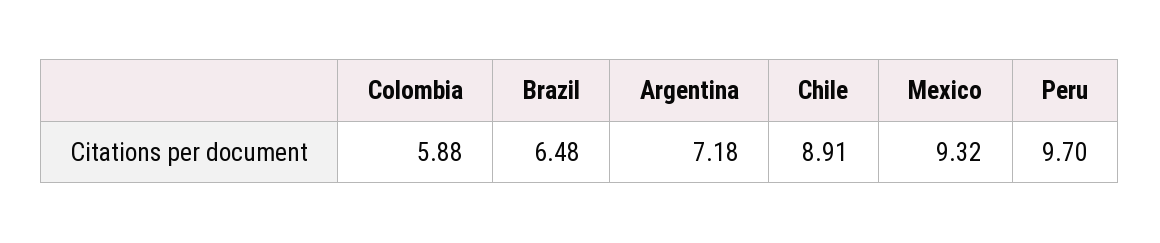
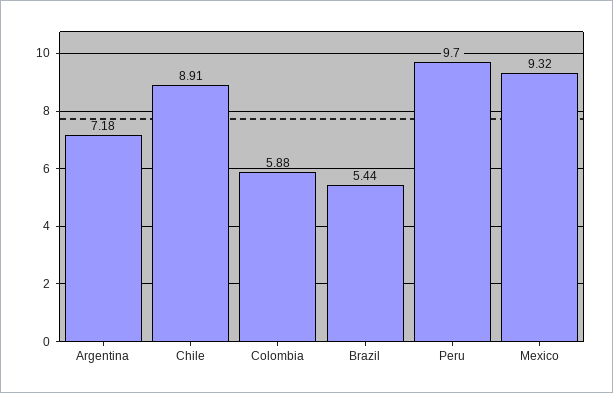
  {
    "Colombia": 5.88,
-   "Brazil": 6.48,
+   "Brazil": 5.44,
    "Argentina": 7.18,
    "Chile": 8.91,
    "Mexico": 9.32,
    "Peru": 9.7
  }

